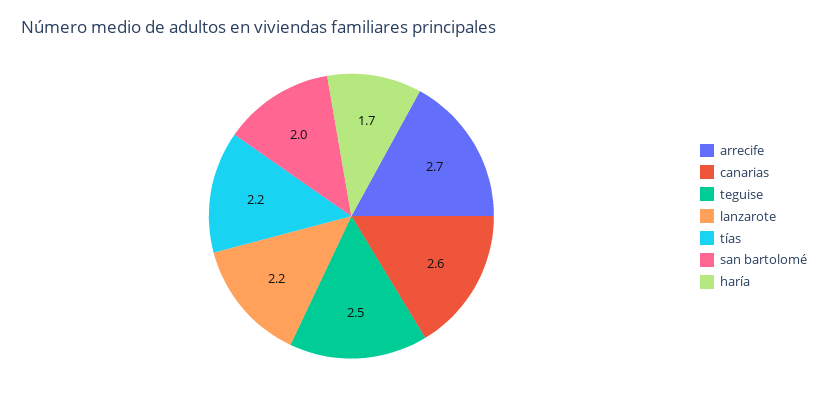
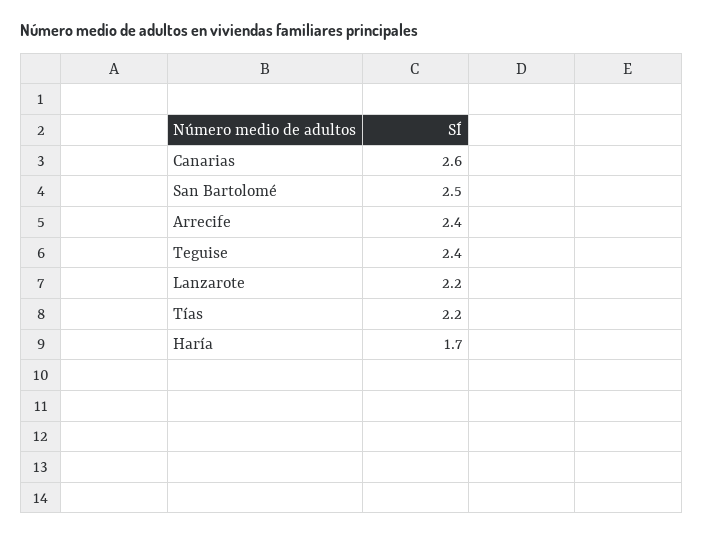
  {
-   "arrecife": 2.7,
+   "arrecife": 2.4,
    "canarias": 2.6,
-   "teguise": 2.5,
+   "teguise": 2.4,
    "lanzarote": 2.2,
    "tías": 2.2,
-   "san bartolomé": 2,
+   "san bartolomé": 2.5,
    "haría": 1.7
  }

